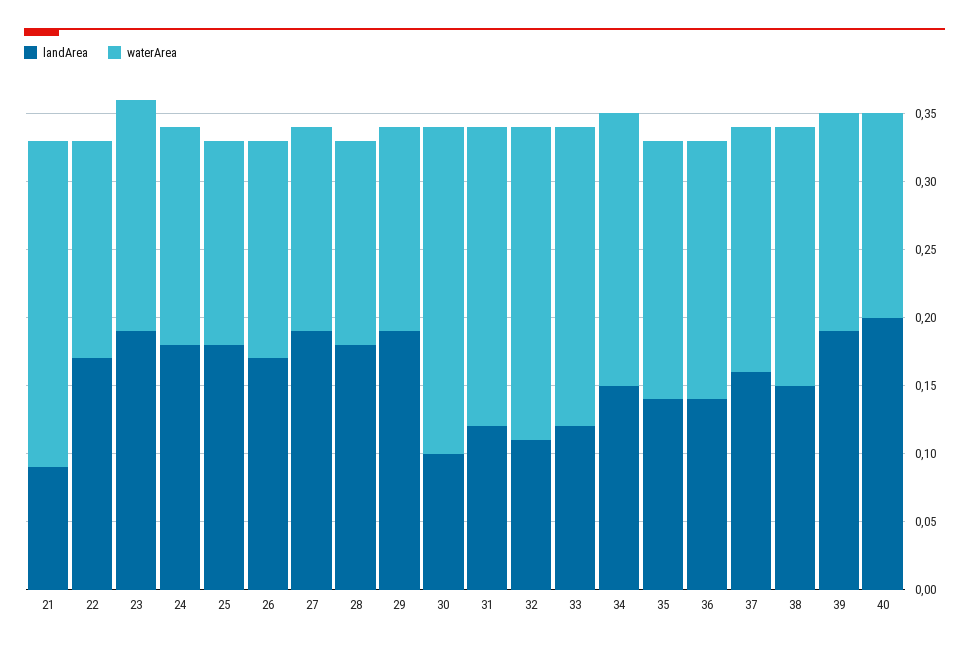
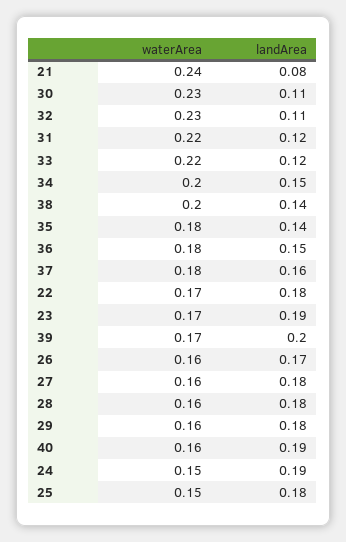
  {
    "landArea": {
-     "21": 0.09,
+     "21": 0.08,
-     "22": 0.17,
+     "22": 0.18,
      "23": 0.19,
-     "24": 0.18,
+     "24": 0.19,
      "25": 0.18,
      "26": 0.17,
-     "27": 0.19,
+     "27": 0.18,
      "28": 0.18,
-     "29": 0.19,
+     "29": 0.18,
-     "30": 0.1,
+     "30": 0.11,
      "31": 0.12,
      "32": 0.11,
      "33": 0.12,
      "34": 0.15,
      "35": 0.14,
-     "36": 0.14,
+     "36": 0.15,
      "37": 0.16,
-     "38": 0.15,
+     "38": 0.14,
-     "39": 0.19,
+     "39": 0.2,
-     "40": 0.2
+     "40": 0.19
    },
    "waterArea": {
      "21": 0.24,
-     "22": 0.16,
+     "22": 0.17,
      "23": 0.17,
-     "24": 0.16,
+     "24": 0.15,
      "25": 0.15,
      "26": 0.16,
-     "27": 0.15,
+     "27": 0.16,
-     "28": 0.15,
+     "28": 0.16,
-     "29": 0.15,
+     "29": 0.16,
-     "30": 0.24,
+     "30": 0.23,
      "31": 0.22,
      "32": 0.23,
      "33": 0.22,
      "34": 0.2,
-     "35": 0.19,
+     "35": 0.18,
-     "36": 0.19,
+     "36": 0.18,
      "37": 0.18,
-     "38": 0.19,
+     "38": 0.2,
-     "39": 0.16,
+     "39": 0.17,
-     "40": 0.15
+     "40": 0.16
    }
  }

